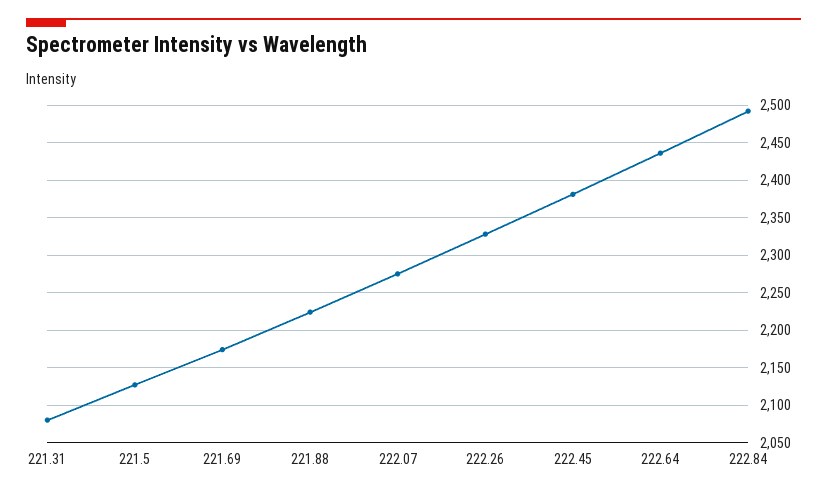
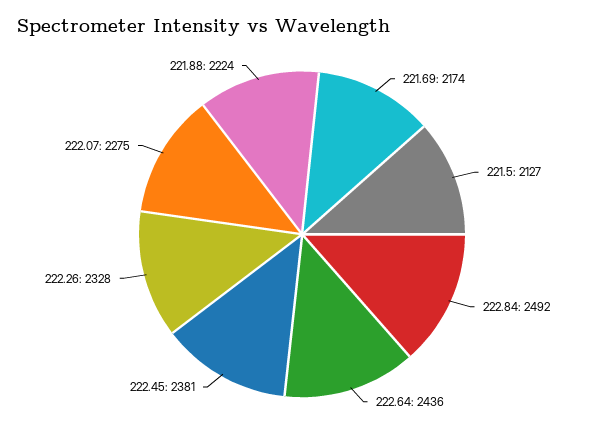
  {
-   "221.31": 2080,
    "221.5": 2127,
    "221.69": 2174,
    "221.88": 2224,
    "222.07": 2275,
    "222.26": 2328,
    "222.45": 2381,
    "222.64": 2436,
    "222.84": 2492
  }

